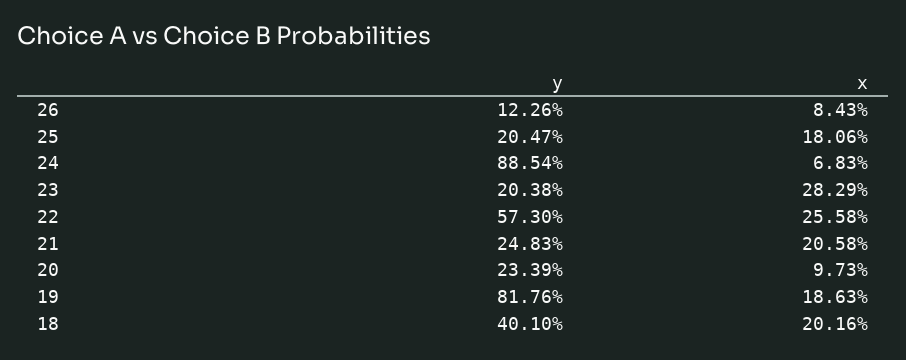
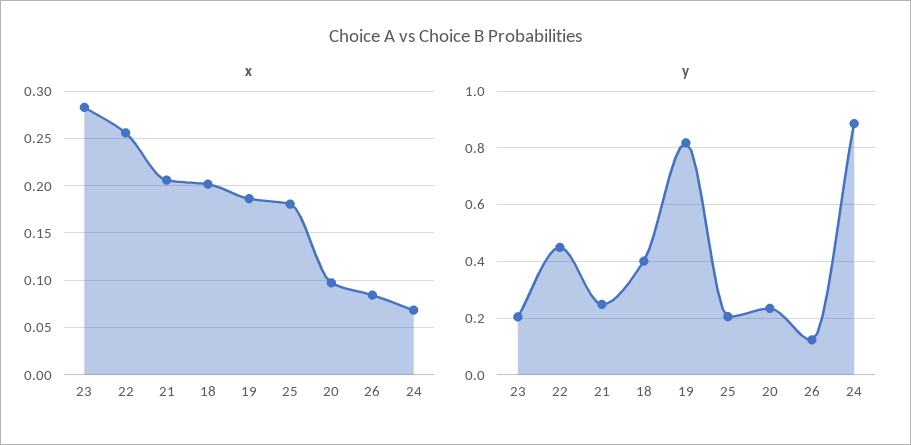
  {
    "y": {
      "26": 0.1226,
      "25": 0.2047,
      "24": 0.8854,
      "23": 0.2038,
-     "22": 0.573,
+     "22": 0.45,
      "21": 0.2483,
      "20": 0.2339,
      "19": 0.8176,
      "18": 0.401
    },
    "x": {
      "26": 0.0843,
      "25": 0.1806,
      "24": 0.0683,
      "23": 0.2829,
      "22": 0.2558,
      "21": 0.2058,
      "20": 0.0973,
      "19": 0.1863,
      "18": 0.2016
    }
  }

